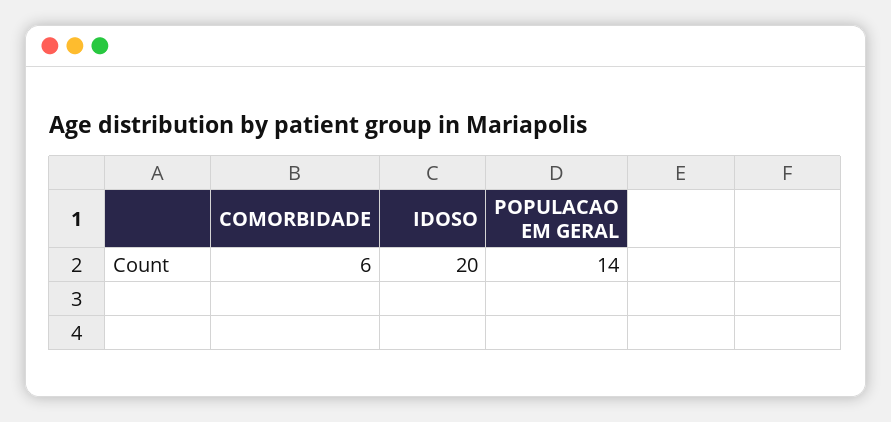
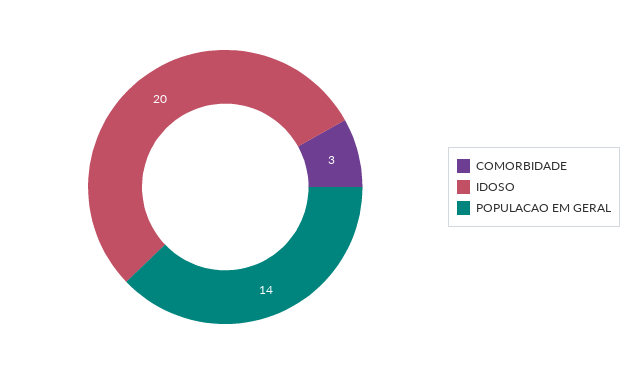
  {
-   "COMORBIDADE": 6,
+   "COMORBIDADE": 3,
    "IDOSO": 20,
    "POPULACAO EM GERAL": 14
  }

